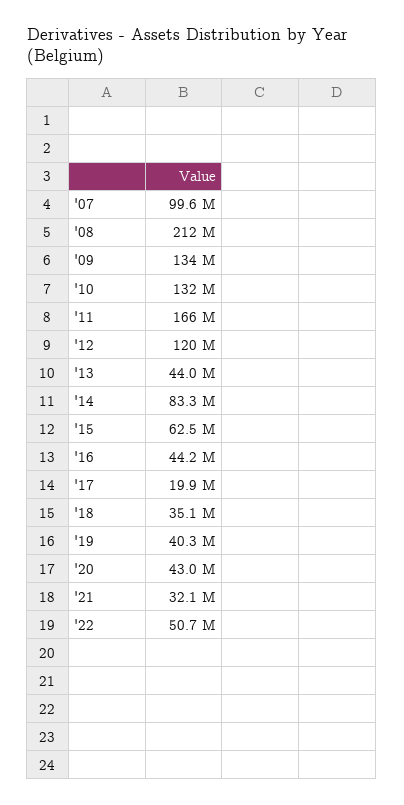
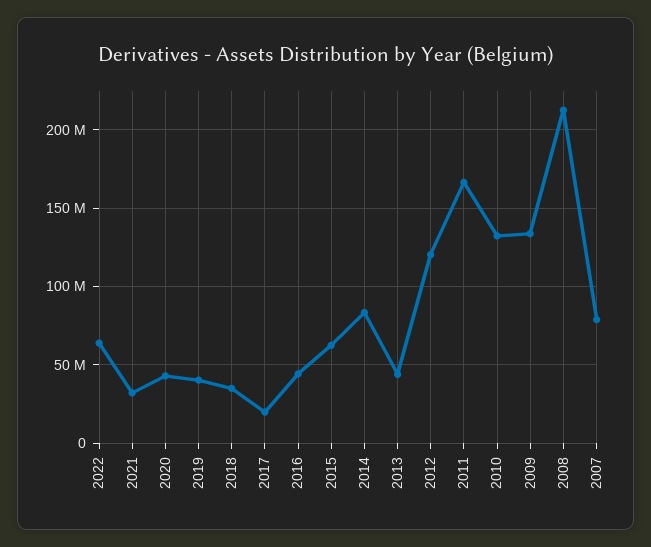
  {
-   "'07": 99600000,
+   "'07": 80000000,
    "'08": 212000000,
    "'09": 134000000,
    "'10": 132000000,
    "'11": 166000000,
    "'12": 120000000,
    "'13": 44000000,
    "'14": 83300000,
    "'15": 62500000,
    "'16": 44200000,
    "'17": 19900000,
    "'18": 35100000,
    "'19": 40300000,
    "'20": 43000000,
    "'21": 32100000,
-   "'22": 50700000
+   "'22": 65000000
  }

